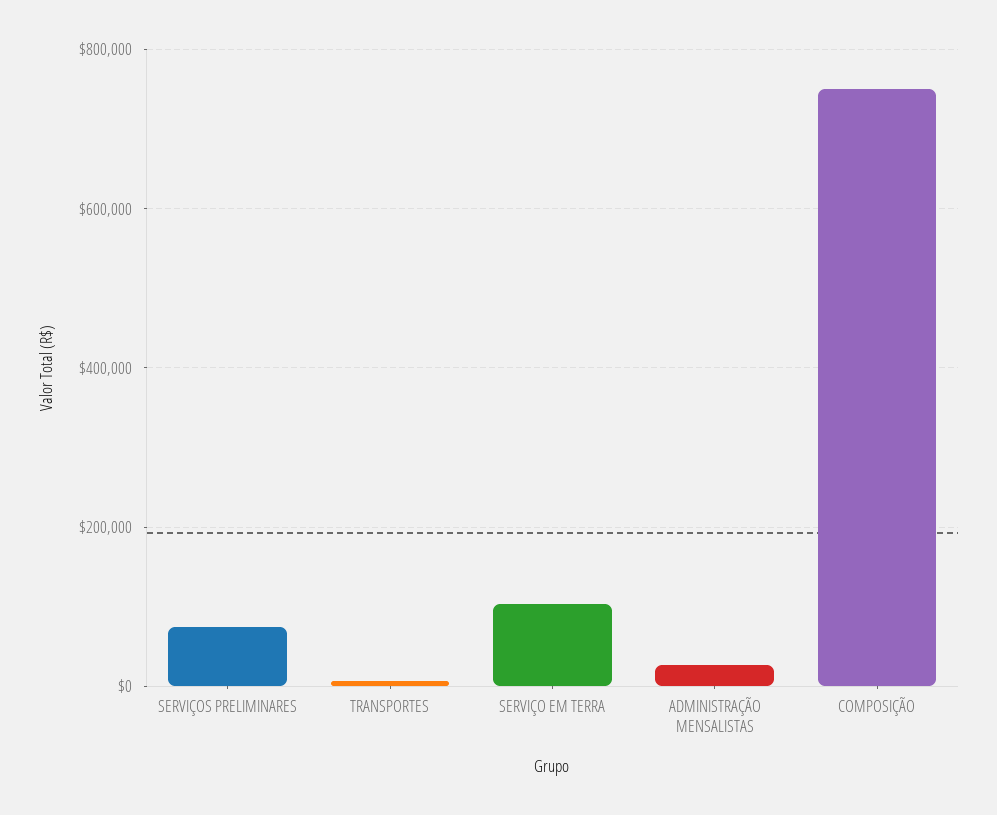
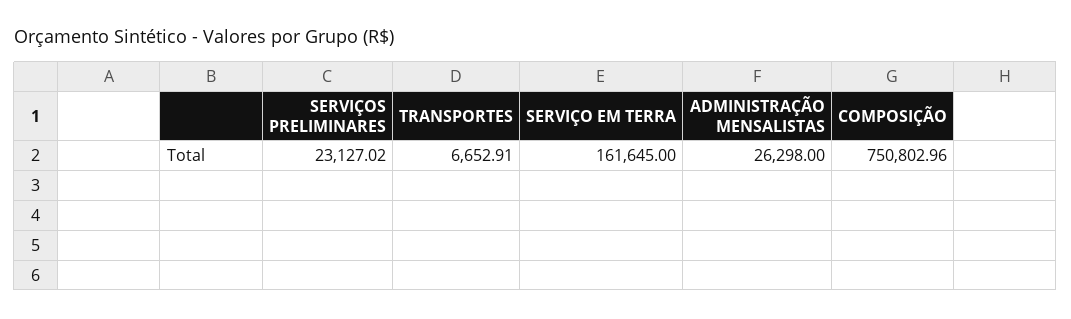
  {
-   "SERVIÇOS PRELIMINARES": 80000,
+   "SERVIÇOS PRELIMINARES": 23127.02,
    "TRANSPORTES": 6652.91,
-   "SERVIÇO EM TERRA": 100000,
+   "SERVIÇO EM TERRA": 161645,
    "ADMINISTRAÇÃO MENSALISTAS": 26298,
    "COMPOSIÇÃO": 750802.96
  }

